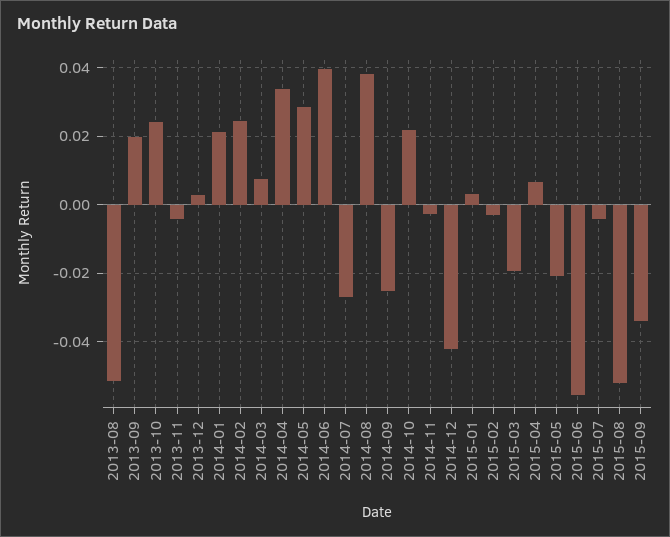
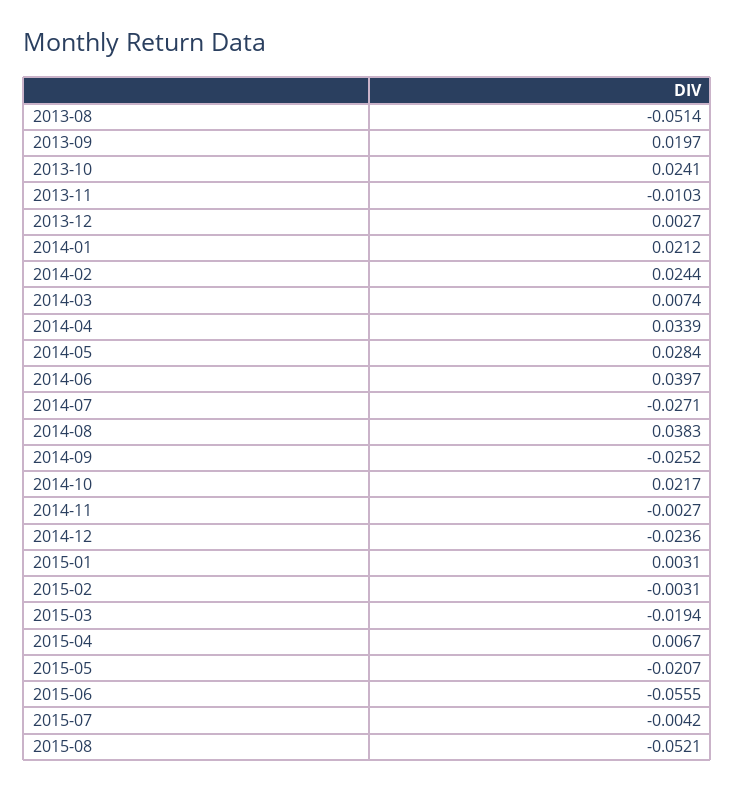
  {
    "2013-08": -0.0514,
    "2013-09": 0.0197,
    "2013-10": 0.0241,
-   "2013-11": -0.004,
+   "2013-11": -0.0103,
    "2013-12": 0.0027,
    "2014-01": 0.0212,
    "2014-02": 0.0244,
    "2014-03": 0.0074,
    "2014-04": 0.0339,
    "2014-05": 0.0284,
    "2014-06": 0.0397,
    "2014-07": -0.0271,
    "2014-08": 0.0383,
    "2014-09": -0.0252,
    "2014-10": 0.0217,
    "2014-11": -0.0027,
-   "2014-12": -0.042,
+   "2014-12": -0.0236,
    "2015-01": 0.0031,
    "2015-02": -0.0031,
    "2015-03": -0.0194,
    "2015-04": 0.0067,
    "2015-05": -0.0207,
    "2015-06": -0.0555,
    "2015-07": -0.0042,
-   "2015-08": -0.0521,
+   "2015-08": -0.0521
-   "2015-09": -0.034
  }

